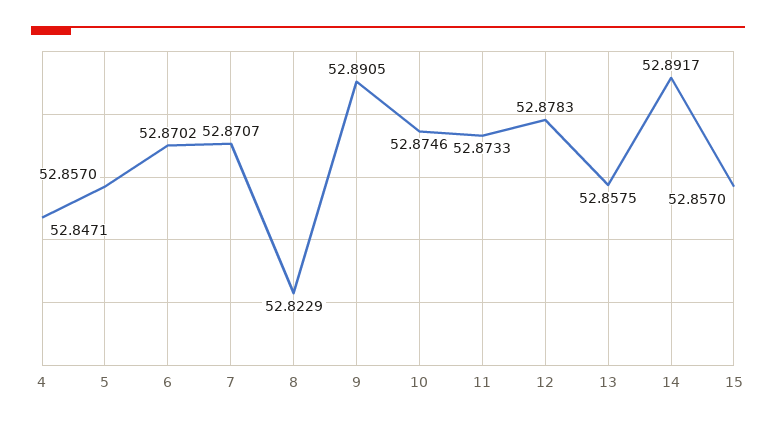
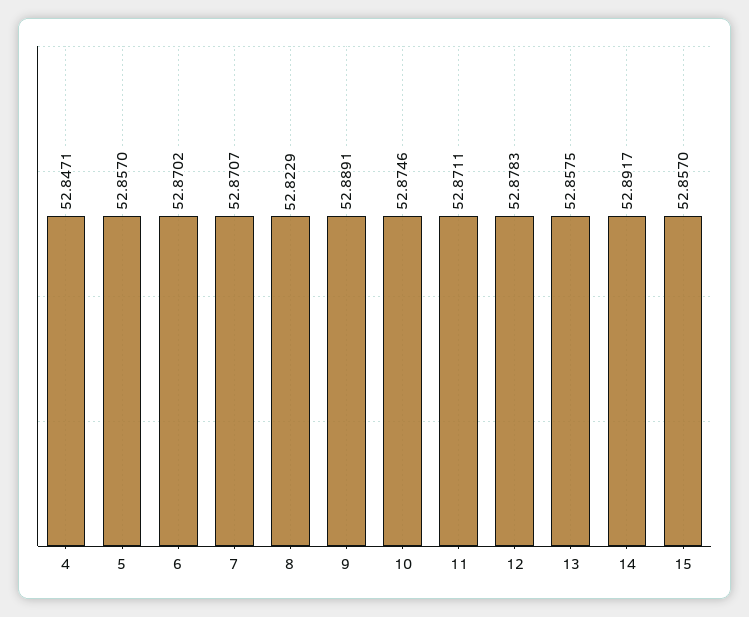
  {
    "4": 52.8471,
    "5": 52.857,
    "6": 52.8702,
    "7": 52.8707,
    "8": 52.8229,
-   "9": 52.8905,
+   "9": 52.8891,
    "10": 52.8746,
-   "11": 52.8733,
+   "11": 52.8711,
    "12": 52.8783,
    "13": 52.8575,
    "14": 52.8917,
    "15": 52.857
  }

